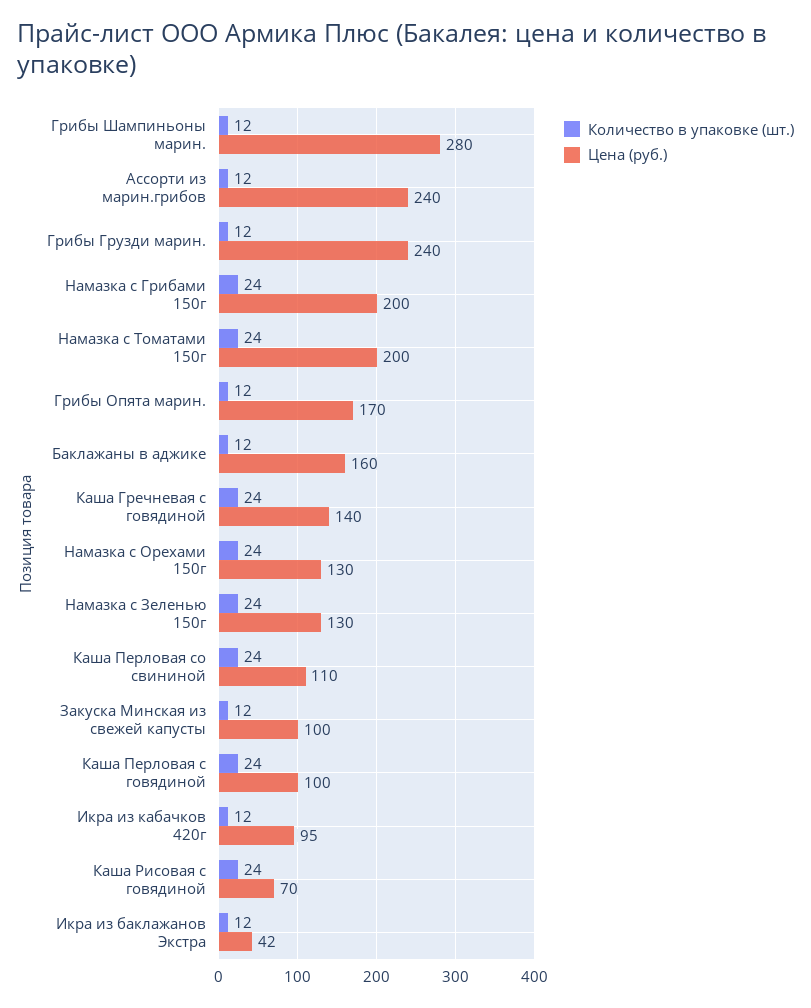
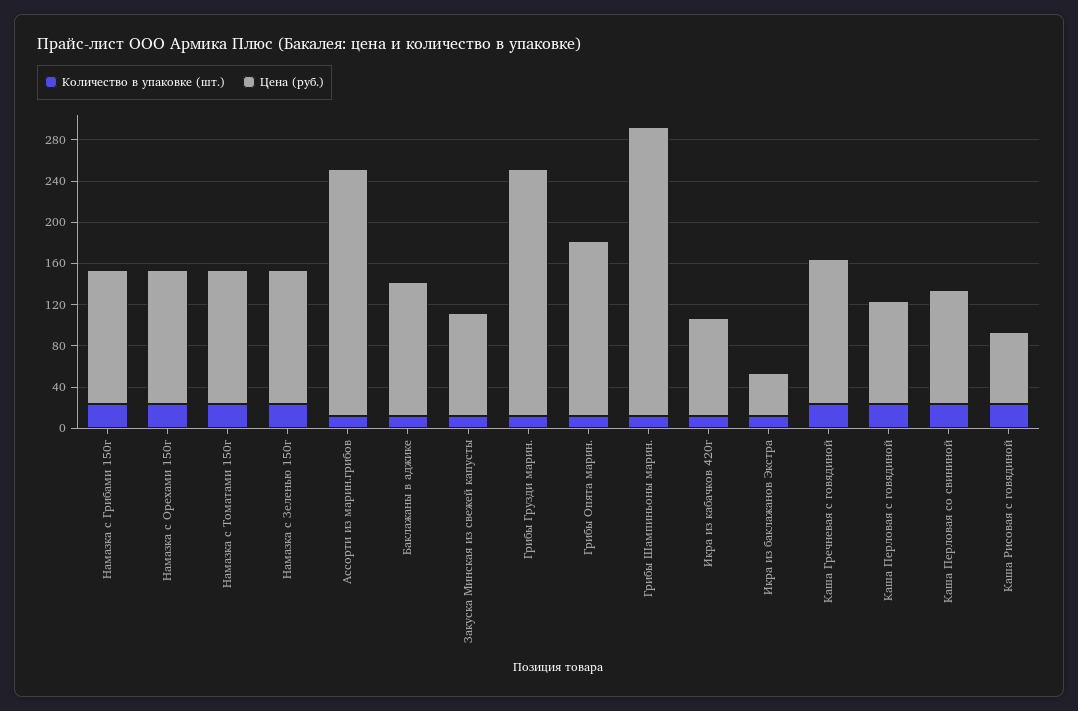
  {
    "Количество в упаковке (шт.)": {
      "Грибы Шампиньоны марин.": 12,
      "Ассорти из марин.грибов": 12,
      "Грибы Грузди марин.": 12,
      "Намазка с Грибами 150г": 24,
      "Намазка с Томатами 150г": 24,
      "Грибы Опята марин.": 12,
      "Баклажаны в аджике": 12,
      "Каша Гречневая с говядиной": 24,
      "Намазка с Орехами 150г": 24,
      "Намазка с Зеленью 150г": 24,
      "Каша Перловая со свининой": 24,
      "Закуска Минская из свежей капусты": 12,
      "Каша Перловая с говядиной": 24,
      "Икра из кабачков 420г": 12,
      "Каша Рисовая с говядиной": 24,
      "Икра из баклажанов Экстра": 12
    },
    "Цена (руб.)": {
      "Грибы Шампиньоны марин.": 280,
      "Ассорти из марин.грибов": 240,
      "Грибы Грузди марин.": 240,
-     "Намазка с Грибами 150г": 200,
+     "Намазка с Грибами 150г": 130,
-     "Намазка с Томатами 150г": 200,
+     "Намазка с Томатами 150г": 130,
      "Грибы Опята марин.": 170,
-     "Баклажаны в аджике": 160,
+     "Баклажаны в аджике": 130,
      "Каша Гречневая с говядиной": 140,
      "Намазка с Орехами 150г": 130,
      "Намазка с Зеленью 150г": 130,
      "Каша Перловая со свининой": 110,
      "Закуска Минская из свежей капусты": 100,
      "Каша Перловая с говядиной": 100,
      "Икра из кабачков 420г": 95,
      "Каша Рисовая с говядиной": 70,
      "Икра из баклажанов Экстра": 42
    }
  }

